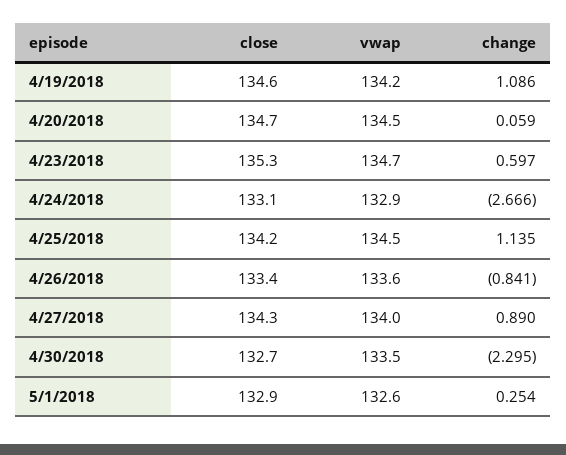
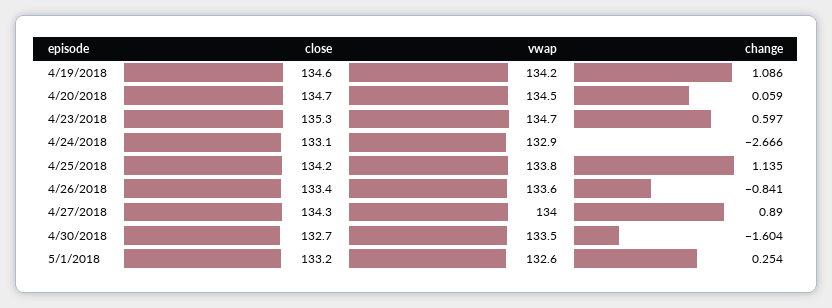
  {
    "close": {
      "4/19/2018": 134.6,
      "4/20/2018": 134.7,
      "4/23/2018": 135.3,
      "4/24/2018": 133.1,
      "4/25/2018": 134.2,
      "4/26/2018": 133.4,
      "4/27/2018": 134.3,
      "4/30/2018": 132.7,
-     "5/1/2018": 132.9
+     "5/1/2018": 133.2
    },
    "vwap": {
      "4/19/2018": 134.2,
      "4/20/2018": 134.5,
      "4/23/2018": 134.7,
      "4/24/2018": 132.9,
-     "4/25/2018": 134.5,
+     "4/25/2018": 133.8,
      "4/26/2018": 133.6,
      "4/27/2018": 134,
      "4/30/2018": 133.5,
      "5/1/2018": 132.6
    },
    "change": {
      "4/19/2018": 1.086,
      "4/20/2018": 0.059,
      "4/23/2018": 0.597,
      "4/24/2018": -2.666,
      "4/25/2018": 1.135,
      "4/26/2018": -0.841,
      "4/27/2018": 0.89,
-     "4/30/2018": -2.295,
+     "4/30/2018": -1.604,
      "5/1/2018": 0.254
    }
  }

